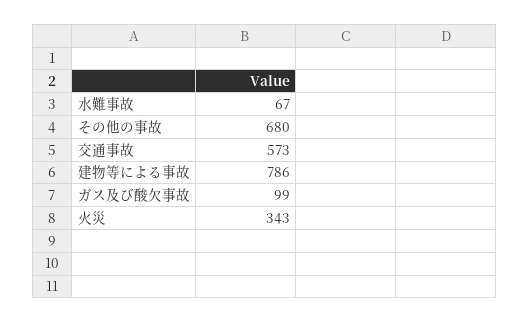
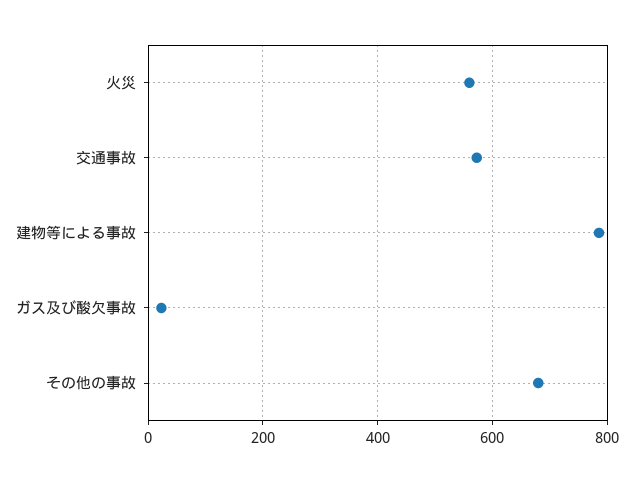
  {
-   "水難事故": 67,
    "その他の事故": 680,
    "交通事故": 573,
    "建物等による事故": 786,
-   "ガス及び酸欠事故": 99,
+   "ガス及び酸欠事故": 20,
-   "火災": 343
+   "火災": 560
  }

